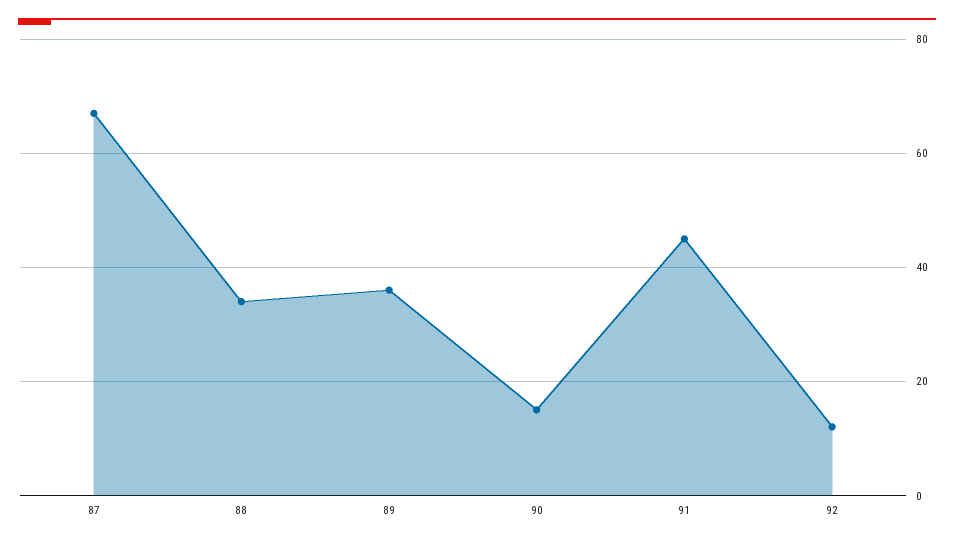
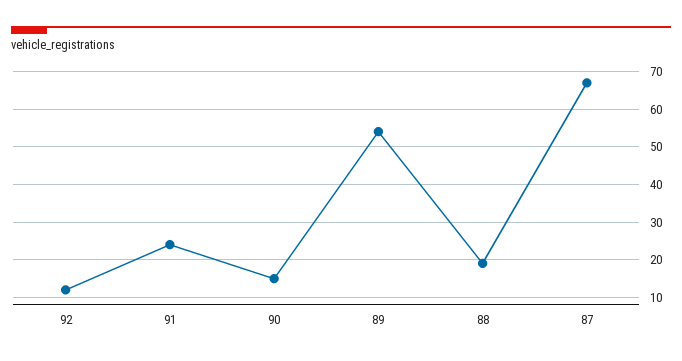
  {
    "87": 65,
-   "88": 35,
+   "88": 20,
-   "89": 35,
+   "89": 55,
    "90": 15,
-   "91": 45,
+   "91": 25,
    "92": 10
  }

